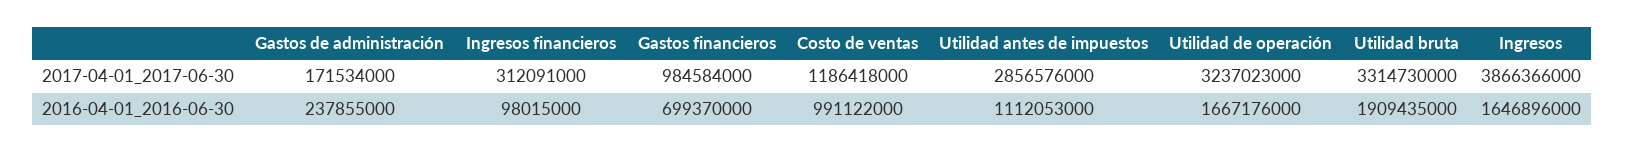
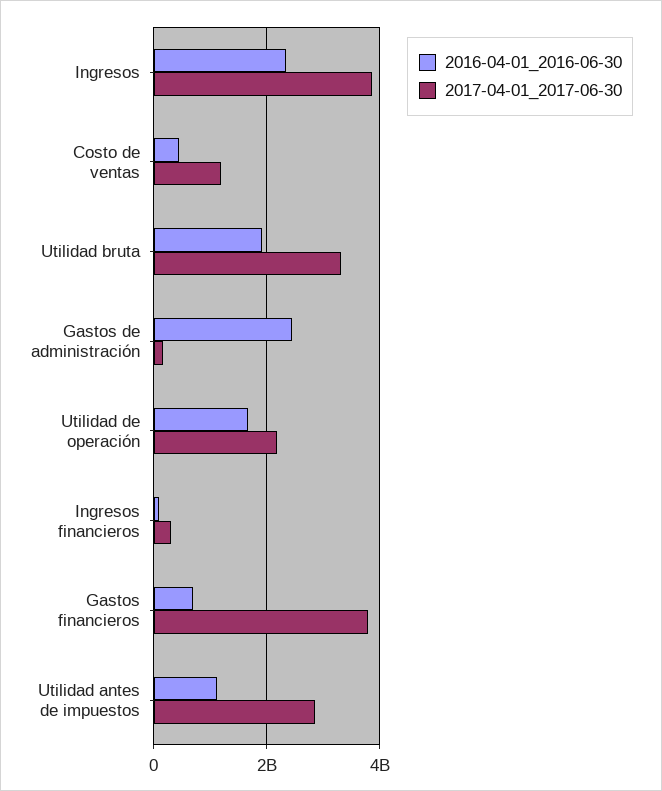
  {
    "2017-04-01_2017-06-30": {
      "Gastos de administración": 171534000,
      "Ingresos financieros": 312091000,
-     "Gastos financieros": 984584000,
+     "Gastos financieros": 3800000000,
      "Costo de ventas": 1186418000,
      "Utilidad antes de impuestos": 2856576000,
-     "Utilidad de operación": 3237023000,
+     "Utilidad de operación": 2200000000,
      "Utilidad bruta": 3314730000,
      "Ingresos": 3866366000
    },
    "2016-04-01_2016-06-30": {
-     "Gastos de administración": 237855000,
+     "Gastos de administración": 2400000000,
      "Ingresos financieros": 98015000,
      "Gastos financieros": 699370000,
-     "Costo de ventas": 991122000,
+     "Costo de ventas": 400000000,
      "Utilidad antes de impuestos": 1112053000,
      "Utilidad de operación": 1667176000,
      "Utilidad bruta": 1909435000,
-     "Ingresos": 1646896000
+     "Ingresos": 2400000000
    }
  }

